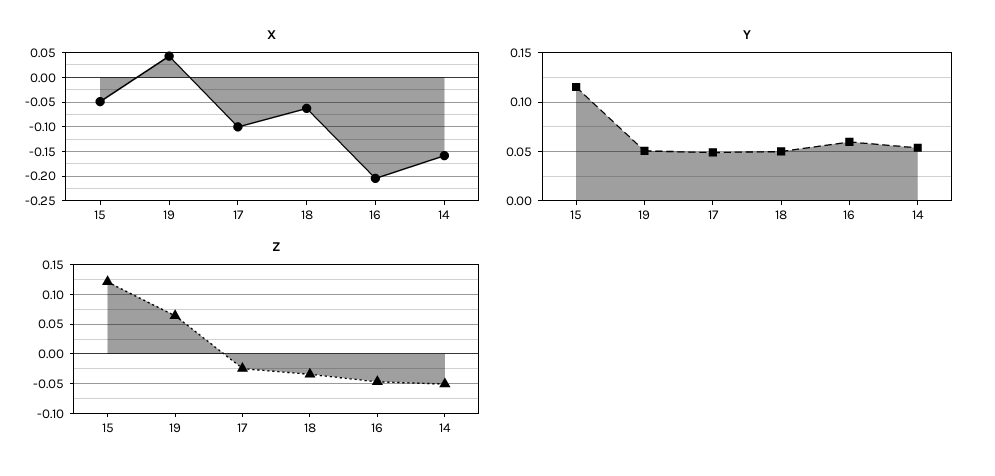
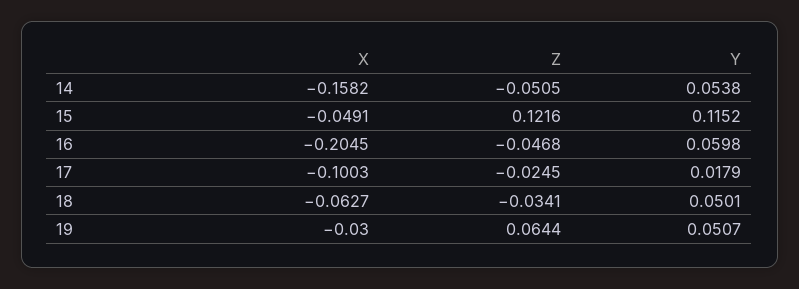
  {
    "X": {
      "15": -0.0491,
-     "19": 0.05,
+     "19": -0.03,
      "17": -0.1003,
      "18": -0.0627,
      "16": -0.2045,
      "14": -0.1582
    },
    "Y": {
      "15": 0.1152,
      "19": 0.0507,
-     "17": 0.05,
+     "17": 0.0179,
      "18": 0.0501,
      "16": 0.0598,
      "14": 0.0538
    },
    "Z": {
      "15": 0.1216,
      "19": 0.0644,
      "17": -0.0245,
      "18": -0.0341,
      "16": -0.0468,
      "14": -0.0505
    }
  }

